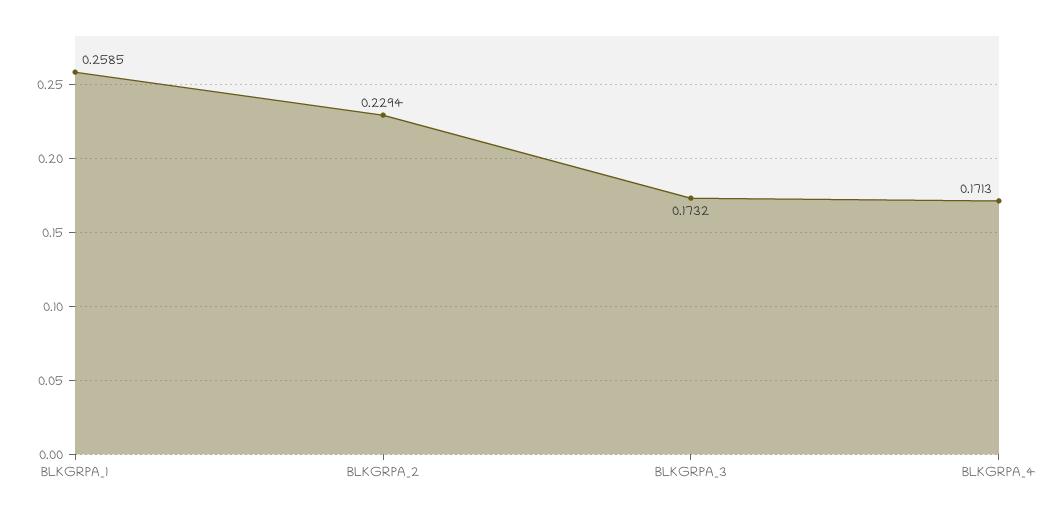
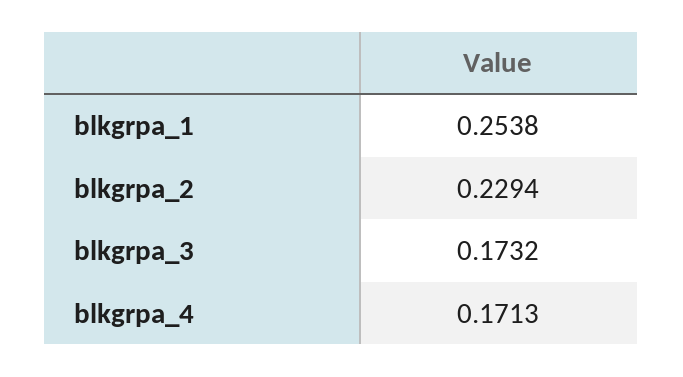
  {
-   "BLKGRPA_1": 0.2585,
+   "BLKGRPA_1": 0.2538,
    "BLKGRPA_2": 0.2294,
    "BLKGRPA_3": 0.1732,
    "BLKGRPA_4": 0.1713
  }

